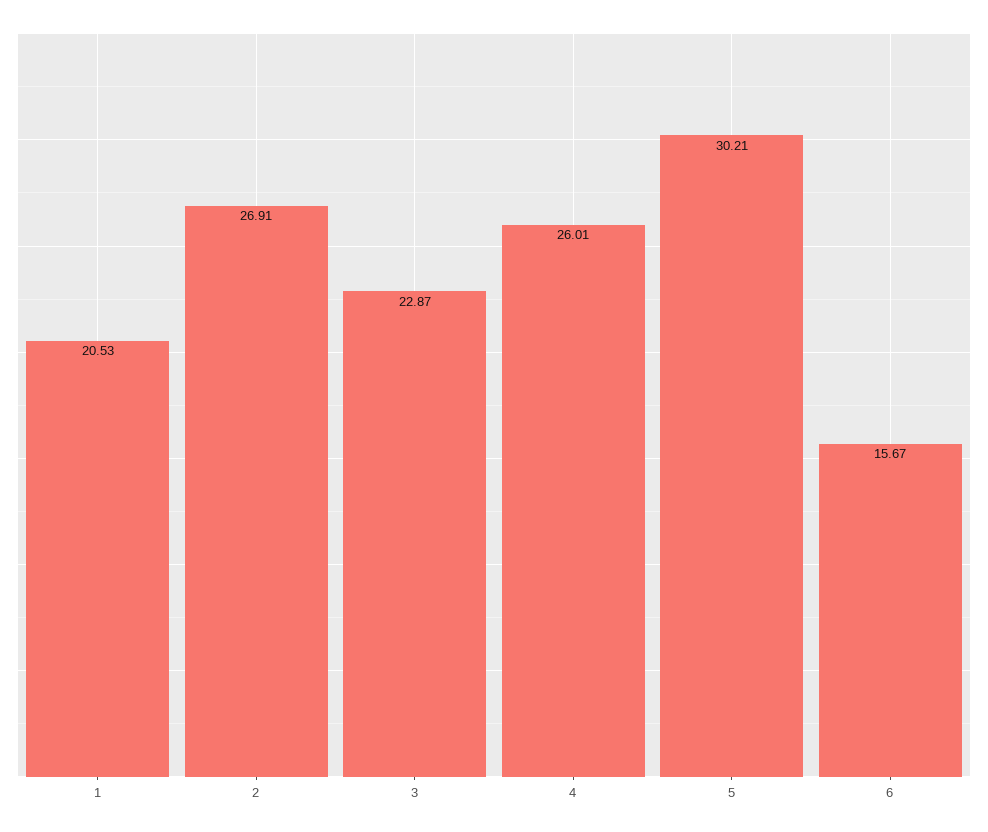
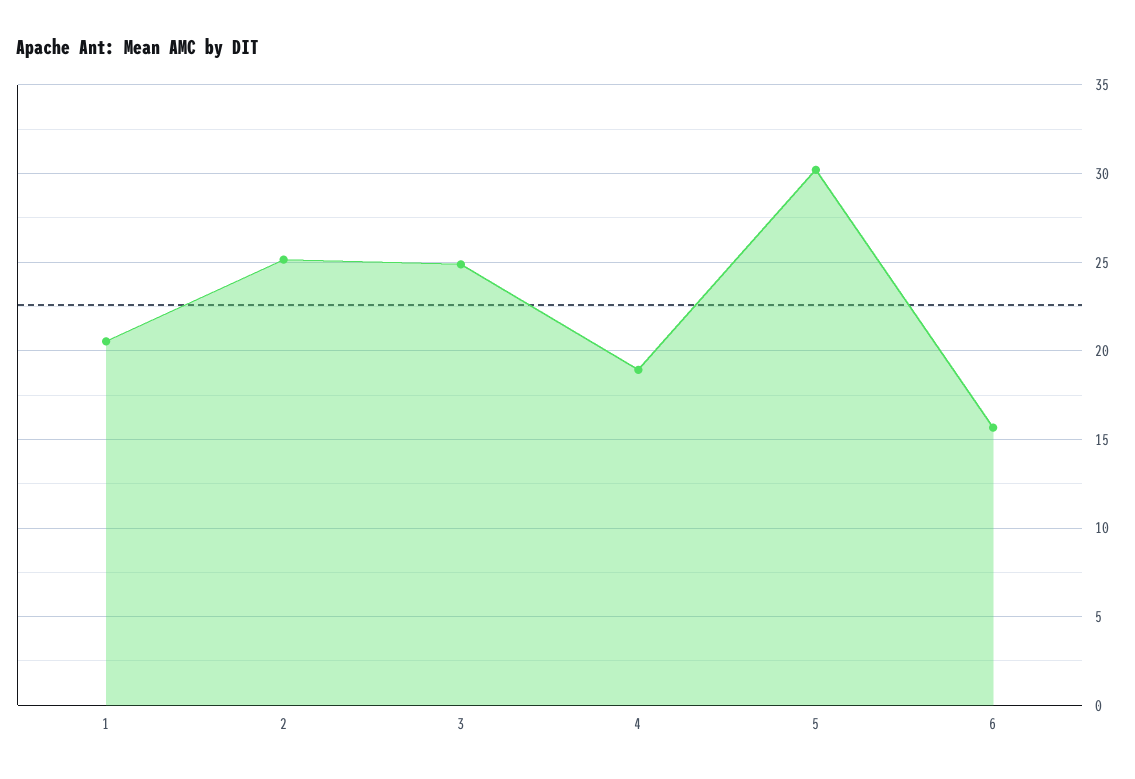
  {
    "1": 20.53,
-   "2": 26.91,
+   "2": 25,
-   "3": 22.87,
+   "3": 25,
-   "4": 26.01,
+   "4": 19,
    "5": 30.21,
    "6": 15.67
  }

